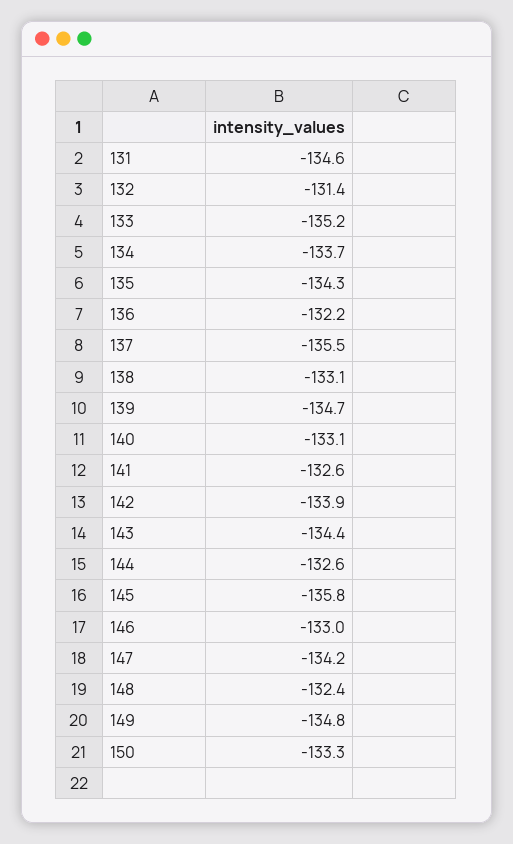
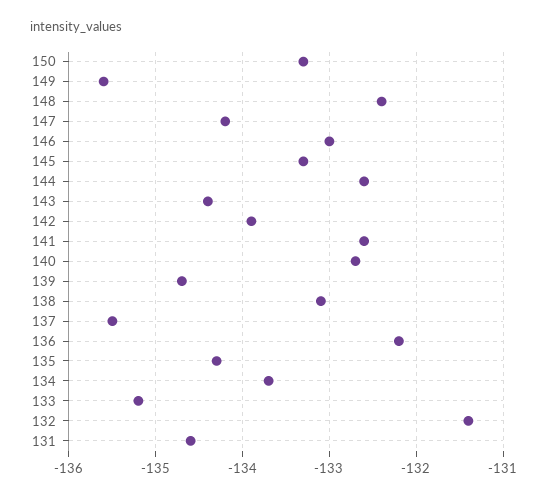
  {
    "131": -134.6,
    "132": -131.4,
    "133": -135.2,
    "134": -133.7,
    "135": -134.3,
    "136": -132.2,
    "137": -135.5,
    "138": -133.1,
    "139": -134.7,
-   "140": -133.1,
+   "140": -132.7,
    "141": -132.6,
    "142": -133.9,
    "143": -134.4,
    "144": -132.6,
-   "145": -135.8,
+   "145": -133.3,
    "146": -133,
    "147": -134.2,
    "148": -132.4,
-   "149": -134.8,
+   "149": -135.6,
    "150": -133.3
  }

